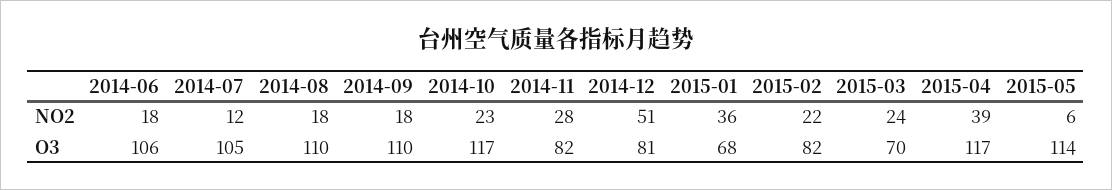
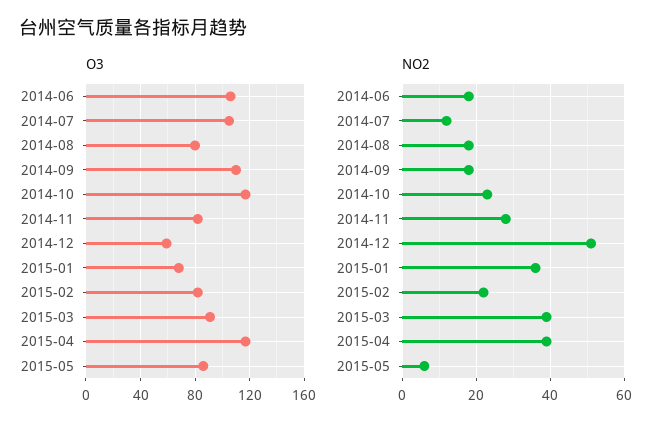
  {
    "NO2": {
      "2014-06": 18,
      "2014-07": 12,
      "2014-08": 18,
      "2014-09": 18,
      "2014-10": 23,
      "2014-11": 28,
      "2014-12": 51,
      "2015-01": 36,
      "2015-02": 22,
-     "2015-03": 24,
+     "2015-03": 40,
      "2015-04": 39,
      "2015-05": 6
    },
    "O3": {
      "2014-06": 106,
      "2014-07": 105,
-     "2014-08": 110,
+     "2014-08": 80,
      "2014-09": 110,
      "2014-10": 117,
      "2014-11": 82,
-     "2014-12": 81,
+     "2014-12": 60,
      "2015-01": 68,
      "2015-02": 82,
-     "2015-03": 70,
+     "2015-03": 90,
      "2015-04": 117,
-     "2015-05": 114
+     "2015-05": 85
    }
  }

